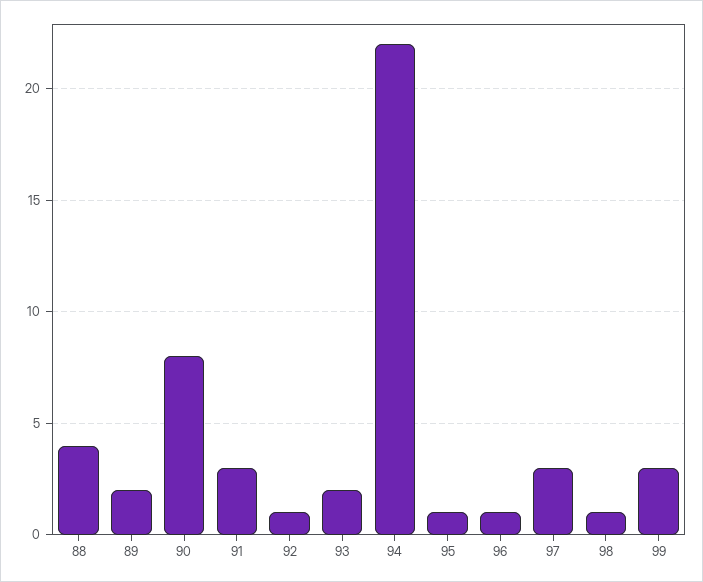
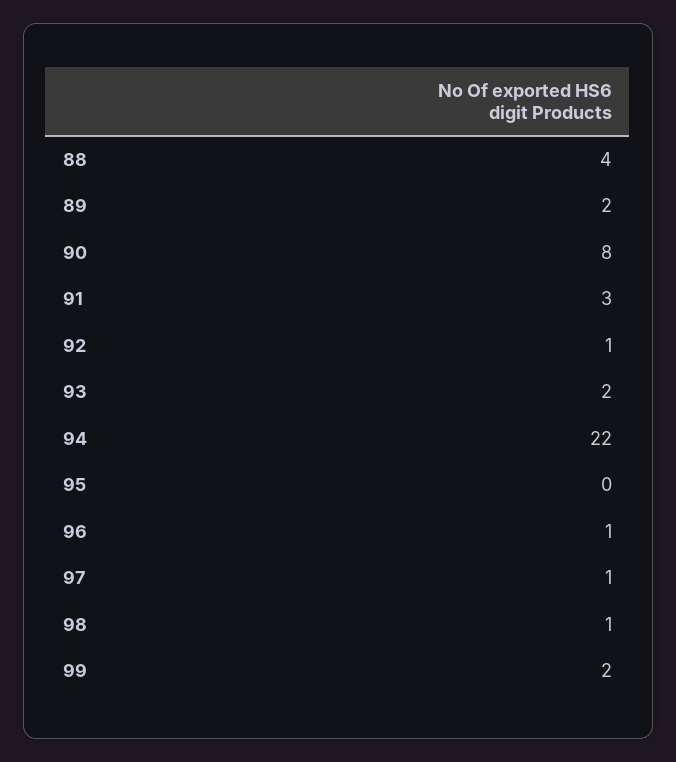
  {
    "88": 4,
    "89": 2,
    "90": 8,
    "91": 3,
    "92": 1,
    "93": 2,
    "94": 22,
-   "95": 1,
+   "95": 0,
    "96": 1,
-   "97": 3,
+   "97": 1,
    "98": 1,
-   "99": 3
+   "99": 2
  }

